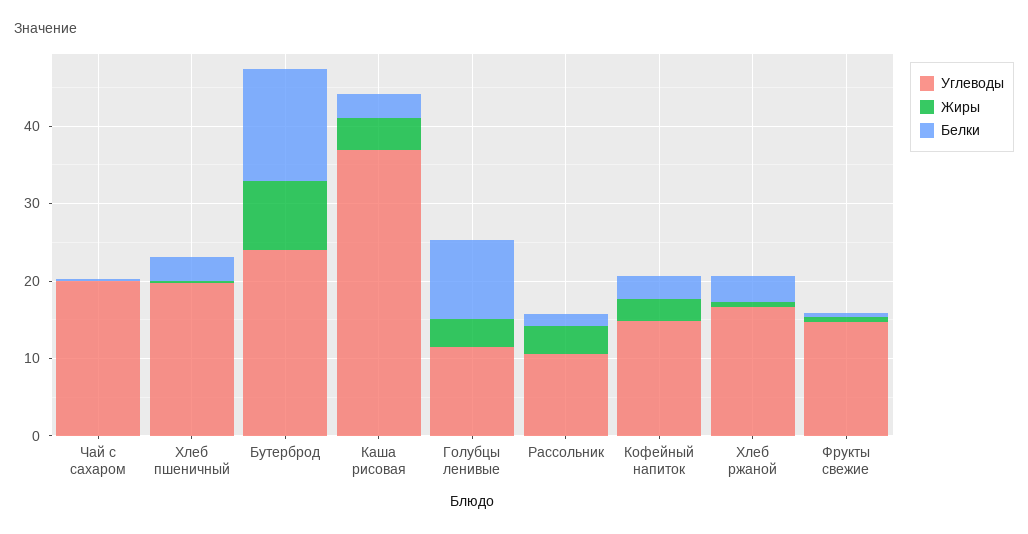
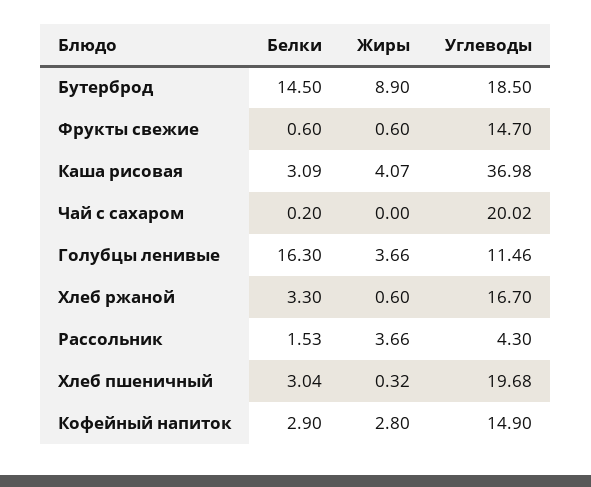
  {
    "Углеводы": {
      "Чай с сахаром": 20.02,
      "Хлеб пшеничный": 19.68,
-     "Бутерброд": 24,
+     "Бутерброд": 18.5,
      "Каша рисовая": 36.98,
      "Голубцы ленивые": 11.46,
-     "Рассольник": 10,
+     "Рассольник": 4.3,
      "Кофейный напиток": 14.9,
      "Хлеб ржаной": 16.7,
      "Фрукты свежие": 14.7
    },
    "Жиры": {
      "Чай с сахаром": 0,
      "Хлеб пшеничный": 0.32,
      "Бутерброд": 8.9,
      "Каша рисовая": 4.07,
      "Голубцы ленивые": 3.66,
      "Рассольник": 3.66,
      "Кофейный напиток": 2.8,
      "Хлеб ржаной": 0.6,
      "Фрукты свежие": 0.6
    },
    "Белки": {
      "Чай с сахаром": 0.2,
      "Хлеб пшеничный": 3.04,
      "Бутерброд": 14.5,
      "Каша рисовая": 3.09,
-     "Голубцы ленивые": 10,
+     "Голубцы ленивые": 16.3,
      "Рассольник": 1.53,
      "Кофейный напиток": 2.9,
      "Хлеб ржаной": 3.3,
      "Фрукты свежие": 0.6
    }
  }

